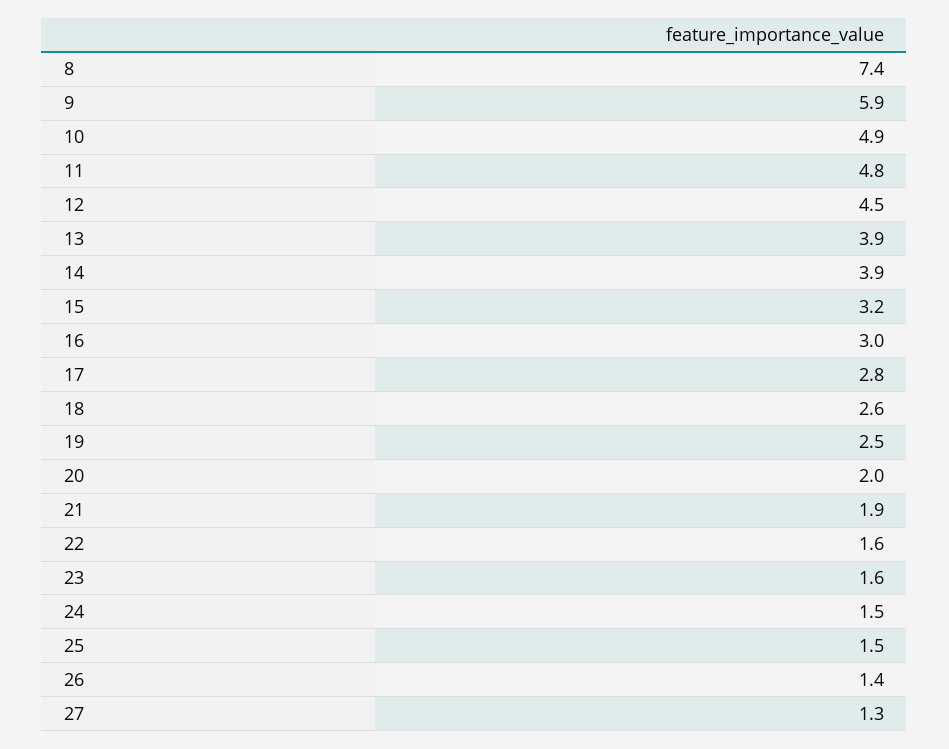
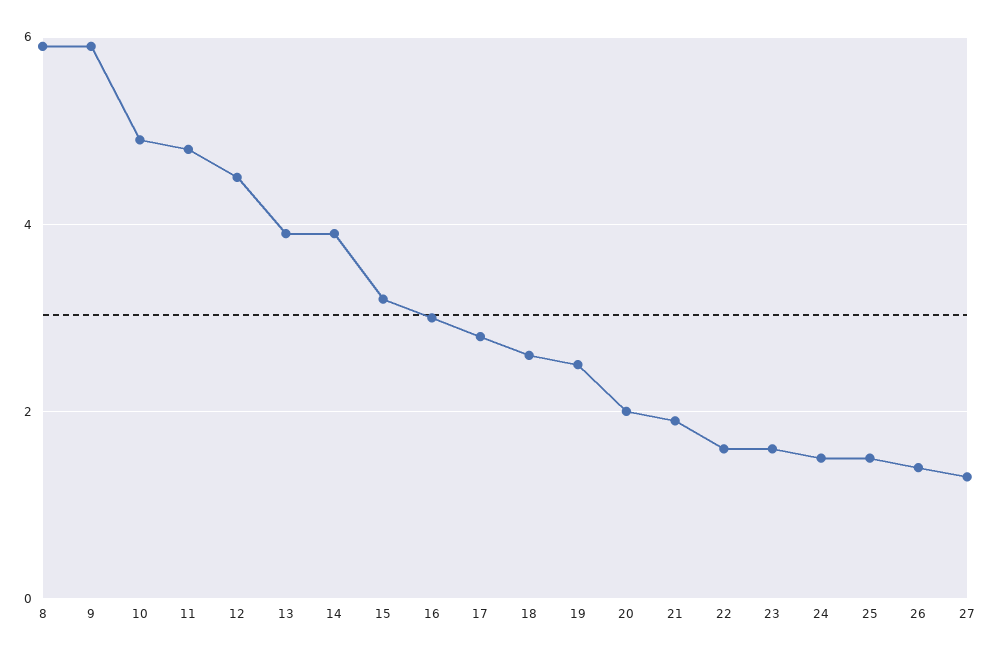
  {
-   "8": 7.4,
+   "8": 6,
    "9": 5.9,
    "10": 4.9,
    "11": 4.8,
    "12": 4.5,
    "13": 3.9,
    "14": 3.9,
    "15": 3.2,
    "16": 3,
    "17": 2.8,
    "18": 2.6,
    "19": 2.5,
    "20": 2,
    "21": 1.9,
    "22": 1.6,
    "23": 1.6,
    "24": 1.5,
    "25": 1.5,
    "26": 1.4,
    "27": 1.3
  }

